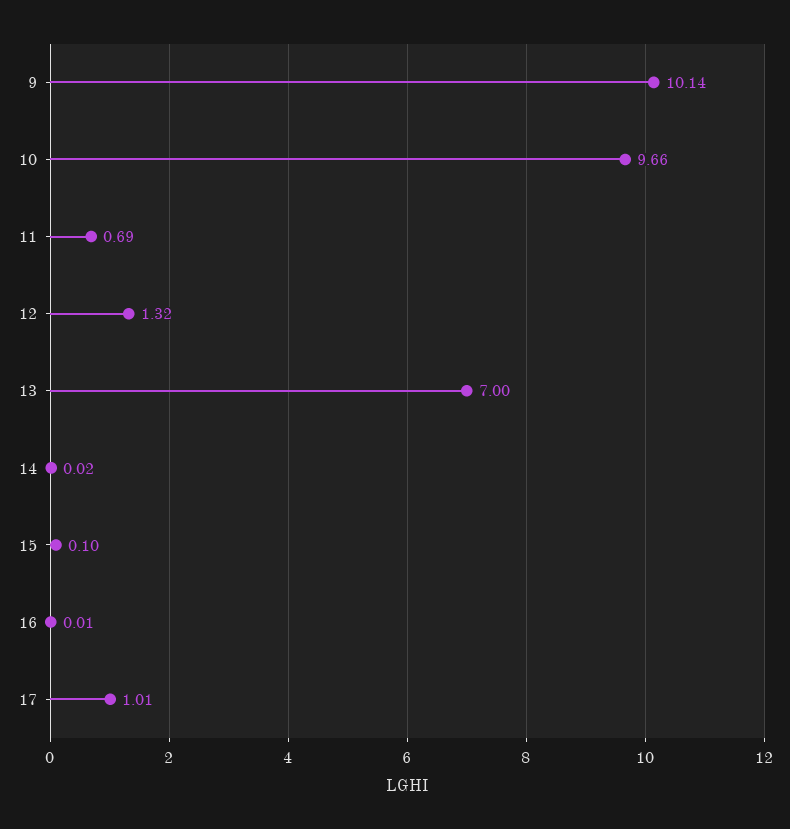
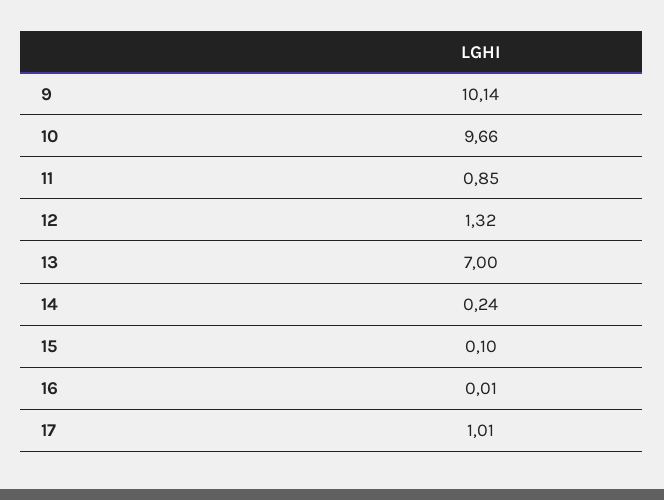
  {
    "9": 10.14,
    "10": 9.66,
-   "11": 0.69,
+   "11": 0.85,
    "12": 1.32,
    "13": 7,
-   "14": 0.02,
+   "14": 0.24,
    "15": 0.1,
    "16": 0.01,
    "17": 1.01
  }

